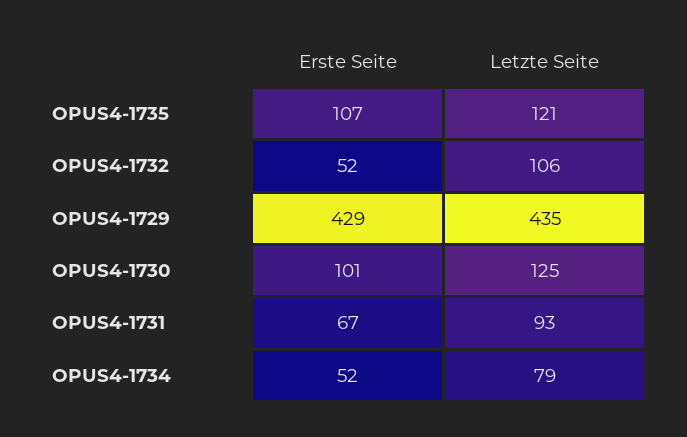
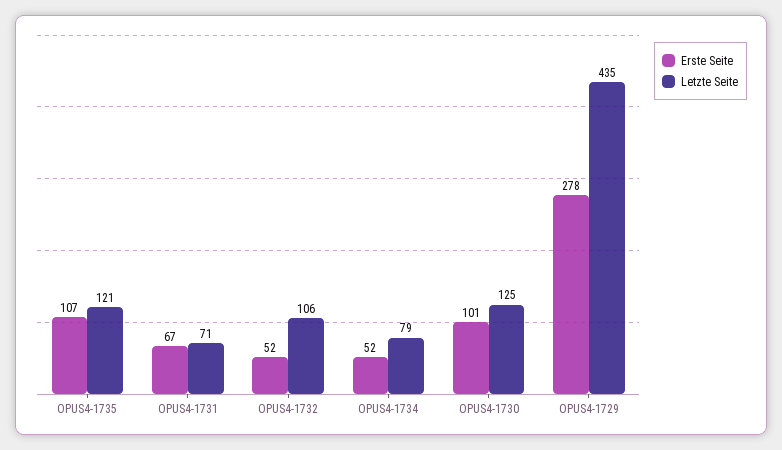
  {
    "Erste Seite": {
      "OPUS4-1735": 107,
      "OPUS4-1732": 52,
-     "OPUS4-1729": 429,
+     "OPUS4-1729": 278,
      "OPUS4-1730": 101,
      "OPUS4-1731": 67,
      "OPUS4-1734": 52
    },
    "Letzte Seite": {
      "OPUS4-1735": 121,
      "OPUS4-1732": 106,
      "OPUS4-1729": 435,
      "OPUS4-1730": 125,
-     "OPUS4-1731": 93,
+     "OPUS4-1731": 71,
      "OPUS4-1734": 79
    }
  }

